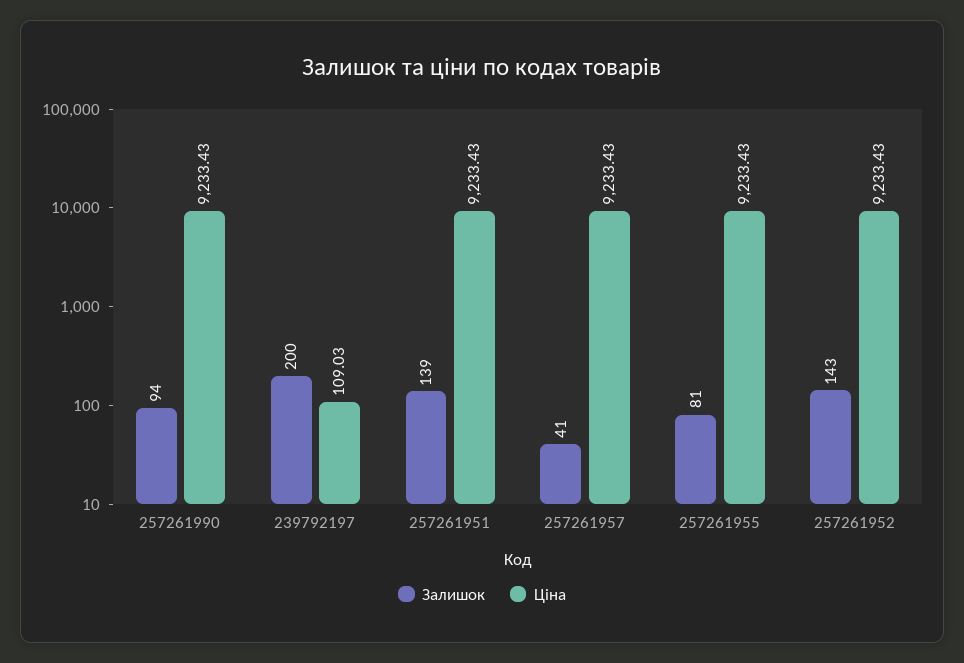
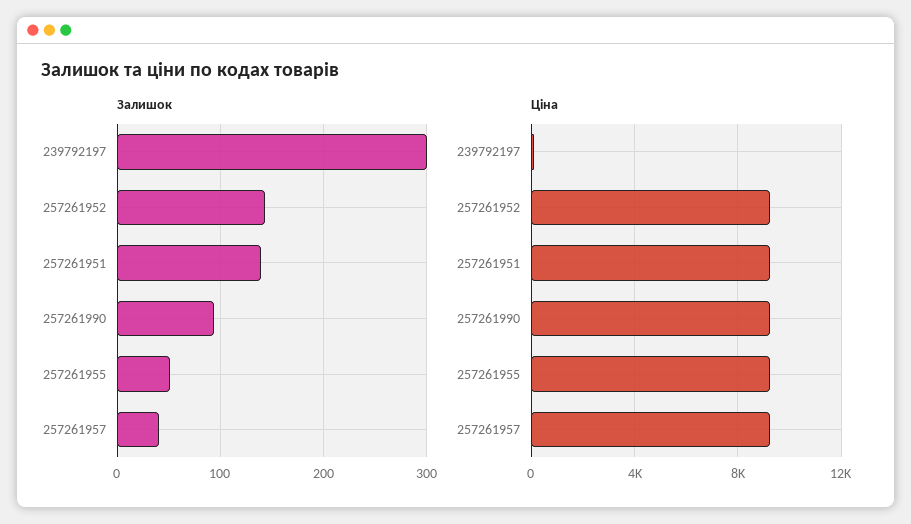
  {
    "Залишок": {
      "257261990": 94,
-     "239792197": 200,
+     "239792197": 300,
      "257261951": 139,
      "257261957": 41,
-     "257261955": 81,
+     "257261955": 50,
      "257261952": 143
    },
    "Ціна": {
      "257261990": 9233.43,
      "239792197": 109.03,
      "257261951": 9233.43,
      "257261957": 9233.43,
      "257261955": 9233.43,
      "257261952": 9233.43
    }
  }

